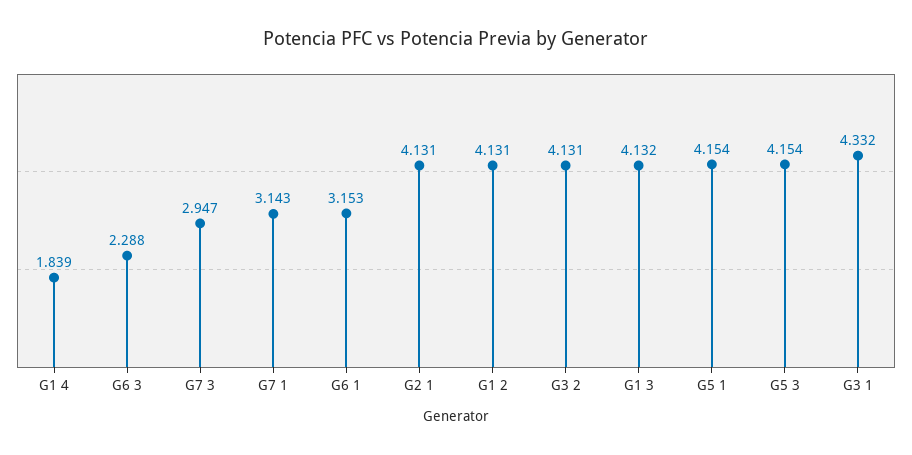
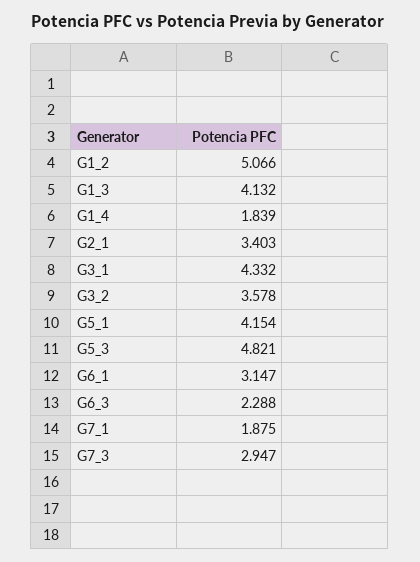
  {
    "G1 4": 1.839,
    "G6 3": 2.288,
    "G7 3": 2.947,
-   "G7 1": 3.143,
+   "G7 1": 1.875,
-   "G6 1": 3.153,
+   "G6 1": 3.147,
-   "G2 1": 4.131,
+   "G2 1": 3.403,
-   "G1 2": 4.131,
+   "G1 2": 5.066,
-   "G3 2": 4.131,
+   "G3 2": 3.578,
    "G1 3": 4.132,
    "G5 1": 4.154,
-   "G5 3": 4.154,
+   "G5 3": 4.821,
    "G3 1": 4.332
  }

